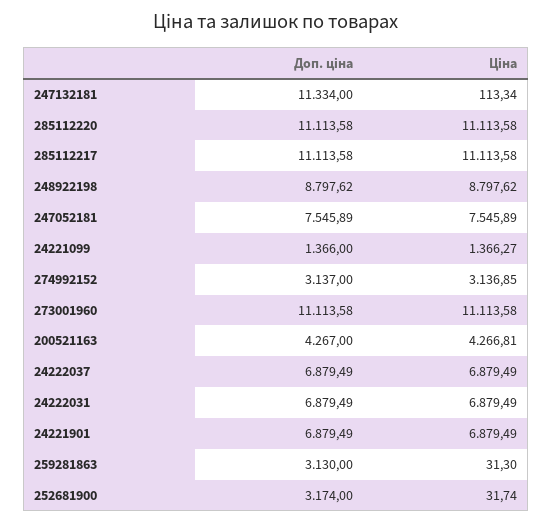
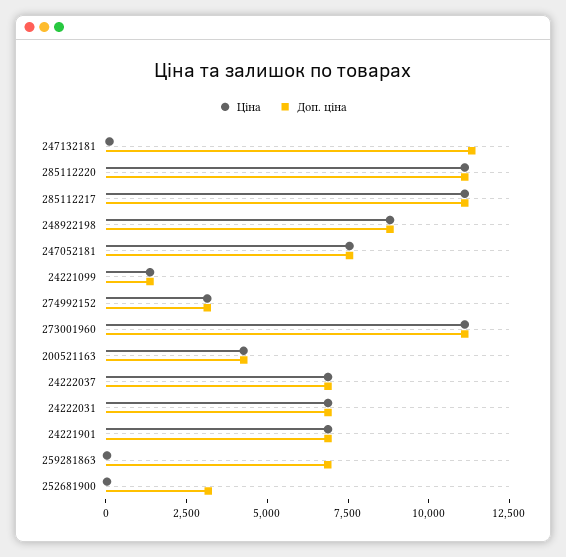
  {
    "Доп. ціна": {
      "247132181": 11334,
      "285112220": 11113.58,
      "285112217": 11113.58,
      "248922198": 8797.62,
      "247052181": 7545.89,
      "24221099": 1366,
      "274992152": 3137,
      "273001960": 11113.58,
      "200521163": 4267,
      "24222037": 6879.49,
      "24222031": 6879.49,
      "24221901": 6879.49,
-     "259281863": 3130,
+     "259281863": 7000,
      "252681900": 3174
    },
    "Ціна": {
      "247132181": 113.34,
      "285112220": 11113.58,
      "285112217": 11113.58,
      "248922198": 8797.62,
      "247052181": 7545.89,
      "24221099": 1366.27,
      "274992152": 3136.85,
      "273001960": 11113.58,
      "200521163": 4266.81,
      "24222037": 6879.49,
      "24222031": 6879.49,
      "24221901": 6879.49,
      "259281863": 31.3,
      "252681900": 31.74
    }
  }

